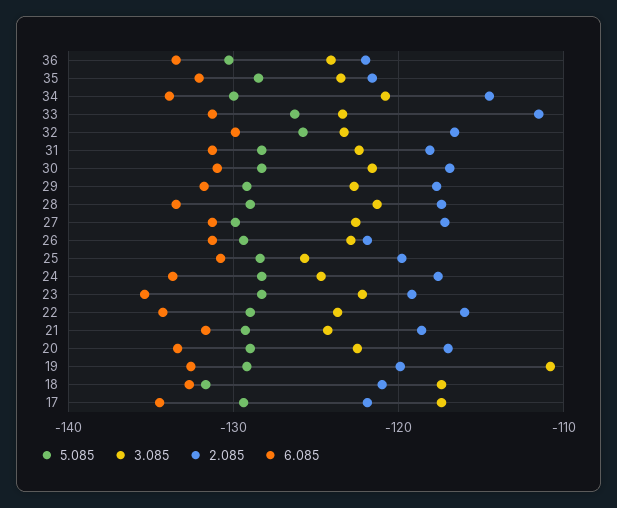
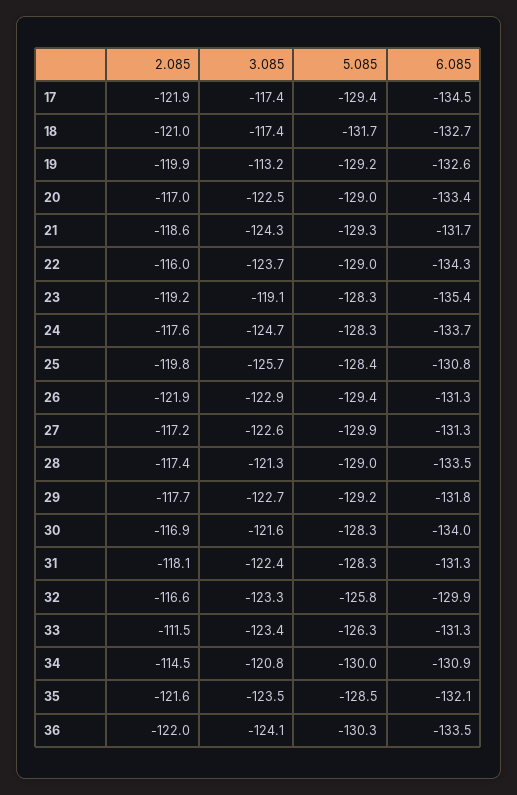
  {
    "5.085": {
      "36": -130.3,
      "35": -128.5,
      "34": -130,
      "33": -126.3,
      "32": -125.8,
      "31": -128.3,
      "30": -128.3,
      "29": -129.2,
      "28": -129,
      "27": -129.9,
      "26": -129.4,
      "25": -128.4,
      "24": -128.3,
      "23": -128.3,
      "22": -129,
      "21": -129.3,
      "20": -129,
      "19": -129.2,
      "18": -131.7,
      "17": -129.4
    },
    "3.085": {
      "36": -124.1,
      "35": -123.5,
      "34": -120.8,
      "33": -123.4,
      "32": -123.3,
      "31": -122.4,
      "30": -121.6,
      "29": -122.7,
      "28": -121.3,
      "27": -122.6,
      "26": -122.9,
      "25": -125.7,
      "24": -124.7,
-     "23": -122,
+     "23": -119.1,
      "22": -123.7,
      "21": -124.3,
      "20": -122.5,
-     "19": -111,
+     "19": -113.2,
      "18": -117.4,
      "17": -117.4
    },
    "2.085": {
      "36": -122,
      "35": -121.6,
      "34": -114.5,
      "33": -111.5,
      "32": -116.6,
      "31": -118.1,
      "30": -116.9,
      "29": -117.7,
      "28": -117.4,
      "27": -117.2,
      "26": -121.9,
      "25": -119.8,
      "24": -117.6,
      "23": -119.2,
      "22": -116,
      "21": -118.6,
      "20": -117,
      "19": -119.9,
      "18": -121,
      "17": -121.9
    },
    "6.085": {
      "36": -133.5,
      "35": -132.1,
-     "34": -134,
+     "34": -130.9,
      "33": -131.3,
      "32": -129.9,
      "31": -131.3,
-     "30": -131,
+     "30": -134,
      "29": -131.8,
      "28": -133.5,
      "27": -131.3,
      "26": -131.3,
      "25": -130.8,
      "24": -133.7,
      "23": -135.4,
      "22": -134.3,
      "21": -131.7,
      "20": -133.4,
      "19": -132.6,
      "18": -132.7,
      "17": -134.5
    }
  }

